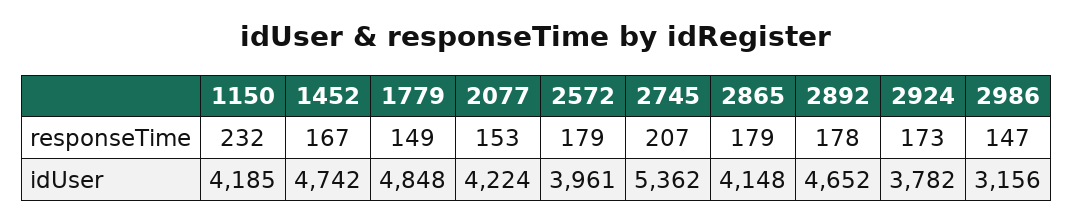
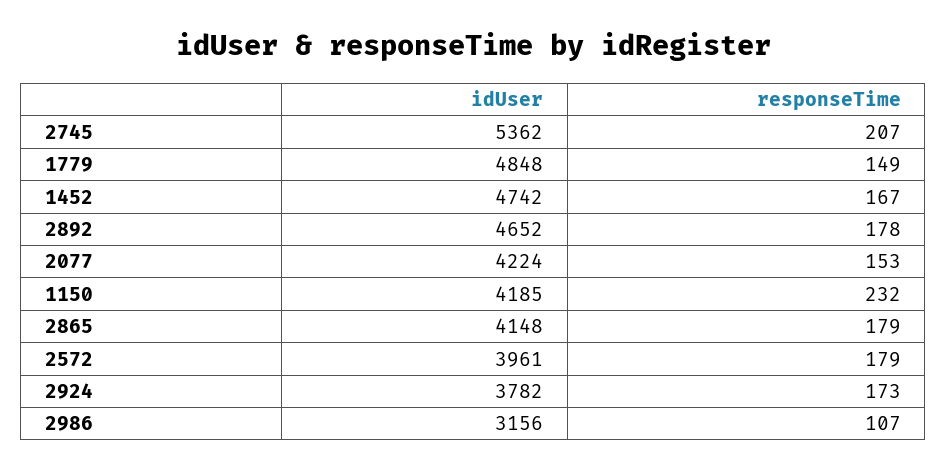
  {
    "1150": {
      "responseTime": 232,
      "idUser": 4185
    },
    "1452": {
      "responseTime": 167,
      "idUser": 4742
    },
    "1779": {
      "responseTime": 149,
      "idUser": 4848
    },
    "2077": {
      "responseTime": 153,
      "idUser": 4224
    },
    "2572": {
      "responseTime": 179,
      "idUser": 3961
    },
    "2745": {
      "responseTime": 207,
      "idUser": 5362
    },
    "2865": {
      "responseTime": 179,
      "idUser": 4148
    },
    "2892": {
      "responseTime": 178,
      "idUser": 4652
    },
    "2924": {
      "responseTime": 173,
      "idUser": 3782
    },
    "2986": {
-     "responseTime": 147,
+     "responseTime": 107,
      "idUser": 3156
    }
  }

